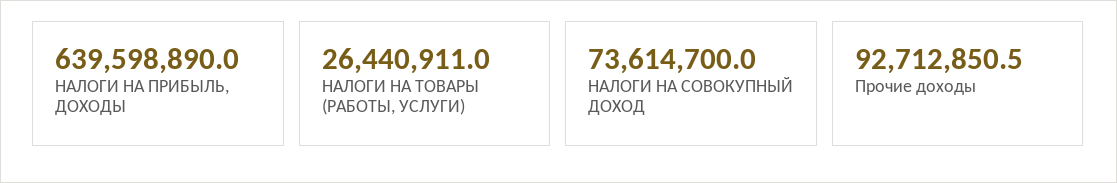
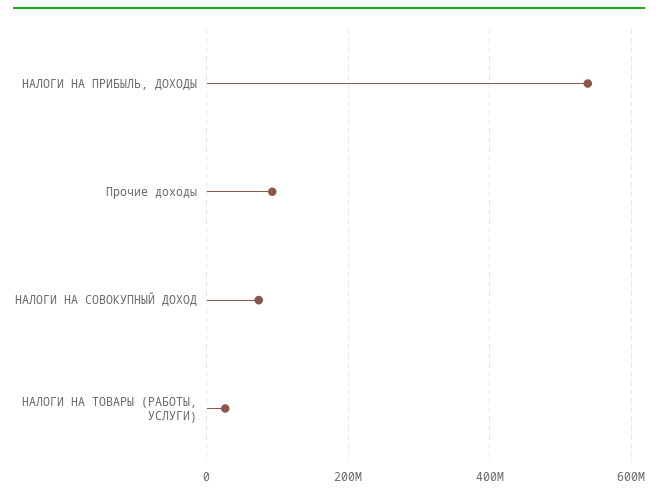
  {
-   "НАЛОГИ НА ПРИБЫЛЬ, ДОХОДЫ": 639598890,
+   "НАЛОГИ НА ПРИБЫЛЬ, ДОХОДЫ": 540000000,
    "НАЛОГИ НА ТОВАРЫ (РАБОТЫ, УСЛУГИ)": 26440911,
    "НАЛОГИ НА СОВОКУПНЫЙ ДОХОД": 73614700,
    "Прочие доходы": 92712850.5
  }

